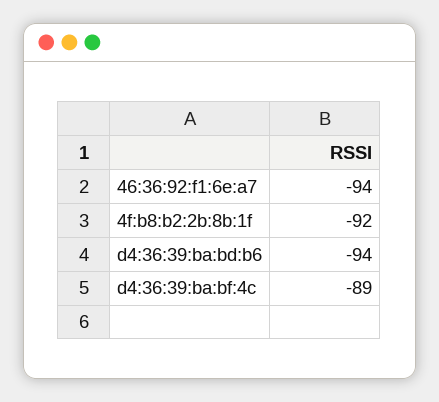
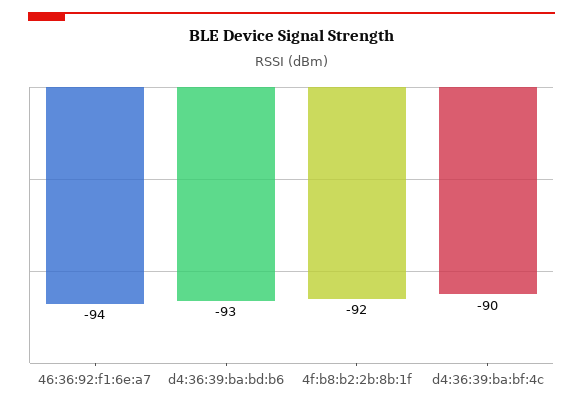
  {
    "46:36:92:f1:6e:a7": -94,
    "4f:b8:b2:2b:8b:1f": -92,
-   "d4:36:39:ba:bd:b6": -94,
+   "d4:36:39:ba:bd:b6": -93,
-   "d4:36:39:ba:bf:4c": -89
+   "d4:36:39:ba:bf:4c": -90
  }

